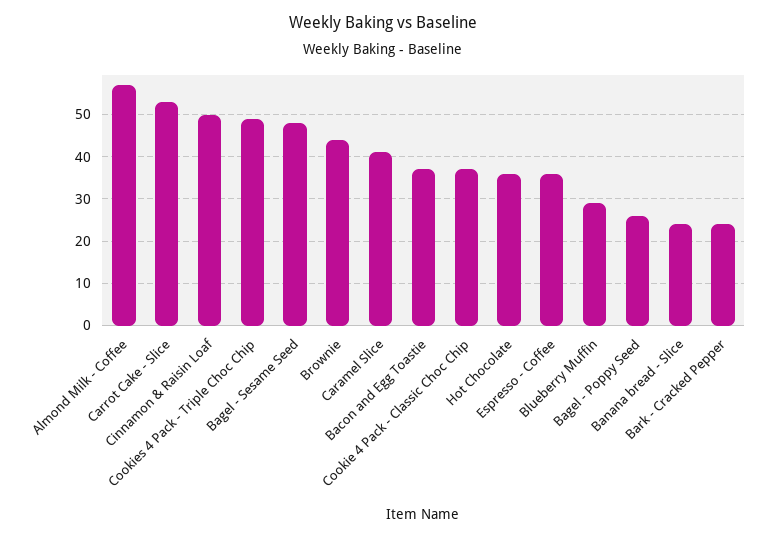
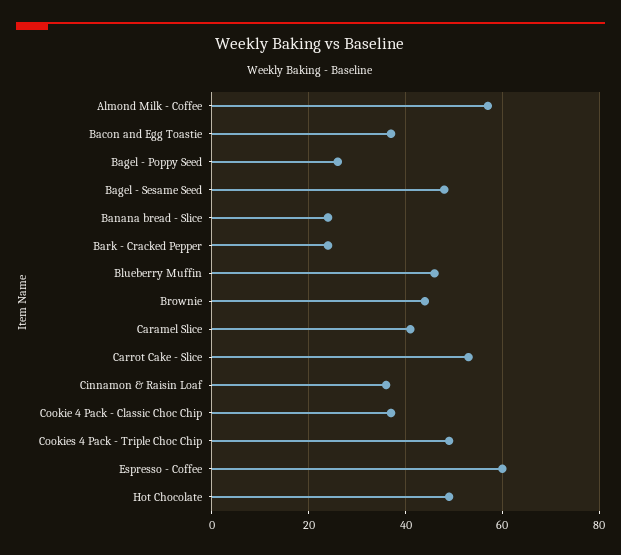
  {
    "Almond Milk - Coffee": 55,
    "Carrot Cake - Slice": 55,
-   "Cinnamon & Raisin Loaf": 50,
+   "Cinnamon & Raisin Loaf": 35,
    "Cookies 4 Pack - Triple Choc Chip": 50,
    "Bagel - Sesame Seed": 50,
    "Brownie": 45,
    "Caramel Slice": 40,
    "Bacon and Egg Toastie": 35,
    "Cookie 4 Pack - Classic Choc Chip": 35,
-   "Hot Chocolate": 35,
+   "Hot Chocolate": 50,
-   "Espresso - Coffee": 35,
+   "Espresso - Coffee": 60,
-   "Blueberry Muffin": 30,
+   "Blueberry Muffin": 45,
    "Bagel - Poppy Seed": 25,
    "Banana bread - Slice": 25,
    "Bark - Cracked Pepper": 25
  }

